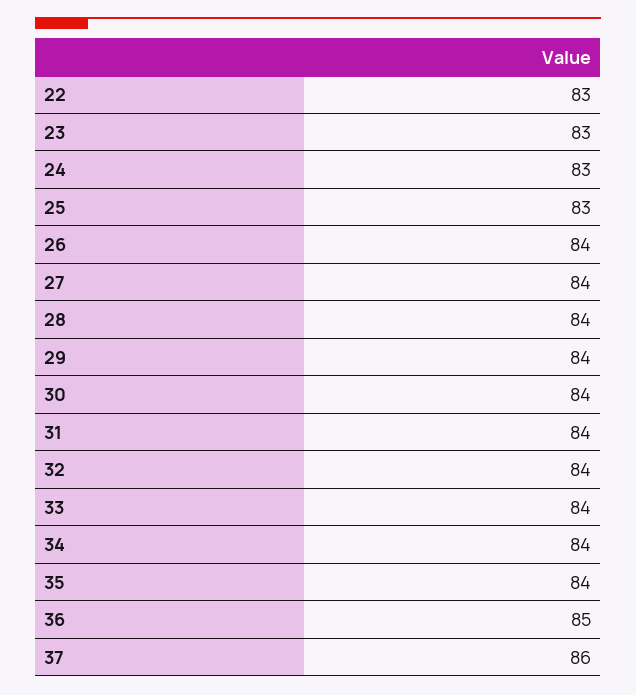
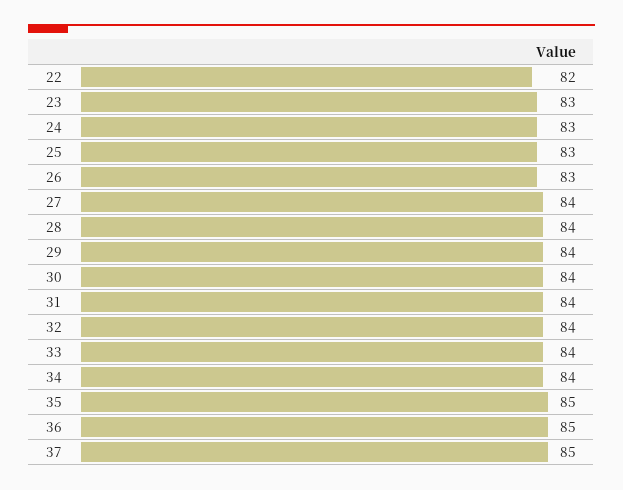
  {
-   "22": 83,
+   "22": 82,
    "23": 83,
    "24": 83,
    "25": 83,
-   "26": 84,
+   "26": 83,
    "27": 84,
    "28": 84,
    "29": 84,
    "30": 84,
    "31": 84,
    "32": 84,
    "33": 84,
    "34": 84,
-   "35": 84,
+   "35": 85,
    "36": 85,
-   "37": 86
+   "37": 85
  }

